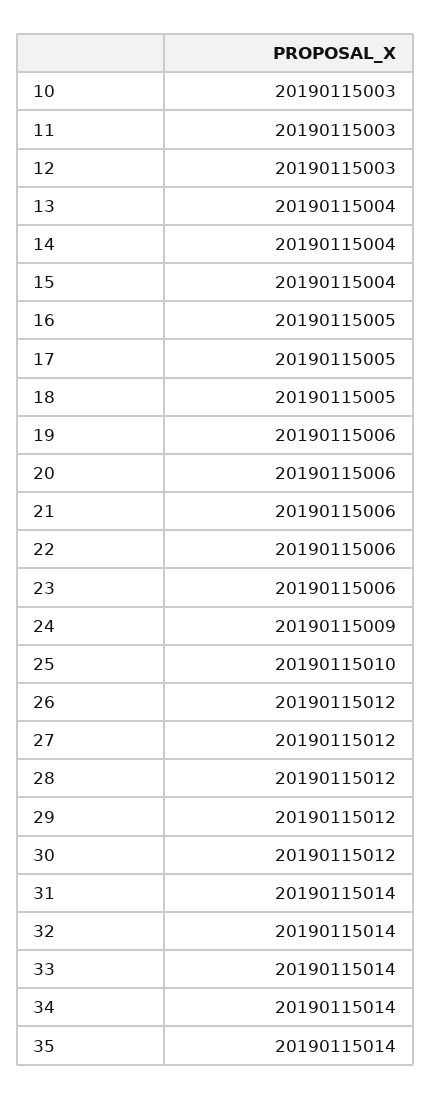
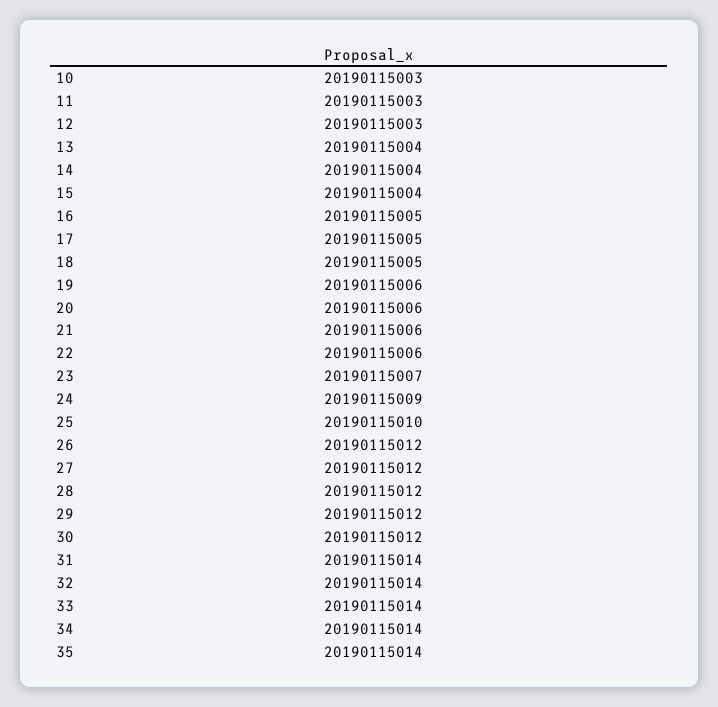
  {
    "10": 20190115003,
    "11": 20190115003,
    "12": 20190115003,
    "13": 20190115004,
    "14": 20190115004,
    "15": 20190115004,
    "16": 20190115005,
    "17": 20190115005,
    "18": 20190115005,
    "19": 20190115006,
    "20": 20190115006,
    "21": 20190115006,
    "22": 20190115006,
-   "23": 20190115006,
+   "23": 20190115007,
    "24": 20190115009,
    "25": 20190115010,
    "26": 20190115012,
    "27": 20190115012,
    "28": 20190115012,
    "29": 20190115012,
    "30": 20190115012,
    "31": 20190115014,
    "32": 20190115014,
    "33": 20190115014,
    "34": 20190115014,
    "35": 20190115014
  }

